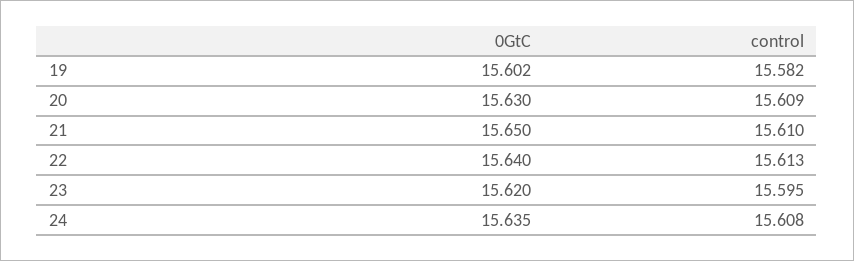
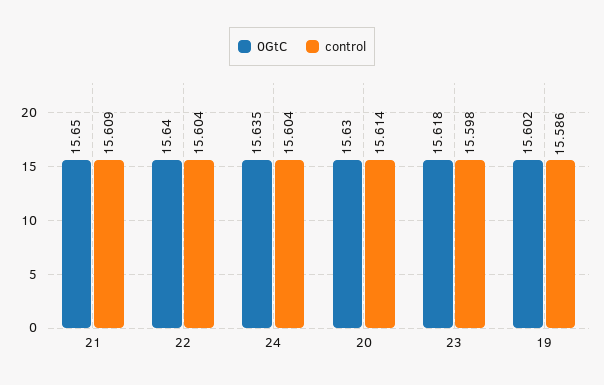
  {
    "0GtC": {
      "19": 15.602,
      "20": 15.63,
      "21": 15.65,
      "22": 15.64,
-     "23": 15.62,
+     "23": 15.618,
      "24": 15.635
    },
    "control": {
-     "19": 15.582,
+     "19": 15.586,
-     "20": 15.609,
+     "20": 15.614,
-     "21": 15.61,
+     "21": 15.609,
-     "22": 15.613,
+     "22": 15.604,
-     "23": 15.595,
+     "23": 15.598,
-     "24": 15.608
+     "24": 15.604
    }
  }

